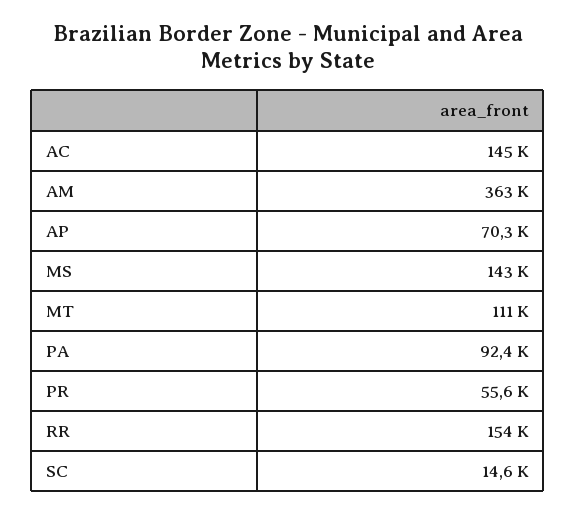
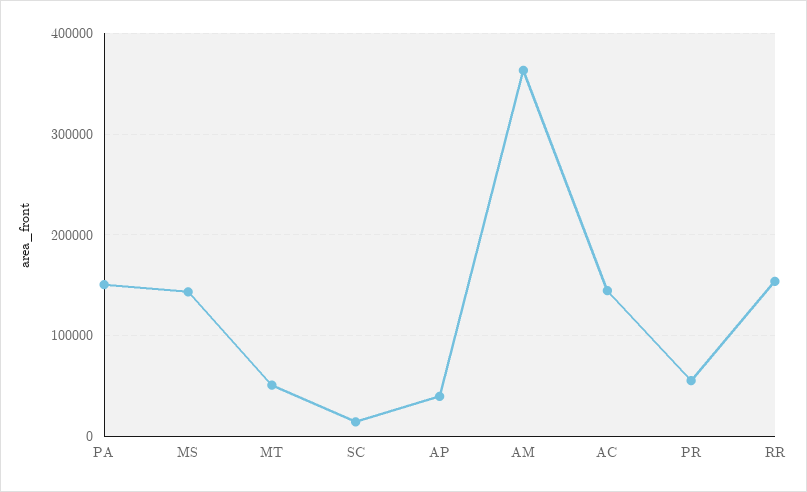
  {
    "AC": 145000,
    "AM": 363000,
-   "AP": 70300,
+   "AP": 40000,
    "MS": 143000,
-   "MT": 111000,
+   "MT": 50000,
-   "PA": 92400,
+   "PA": 150000,
    "PR": 55600,
    "RR": 154000,
    "SC": 14600
  }

